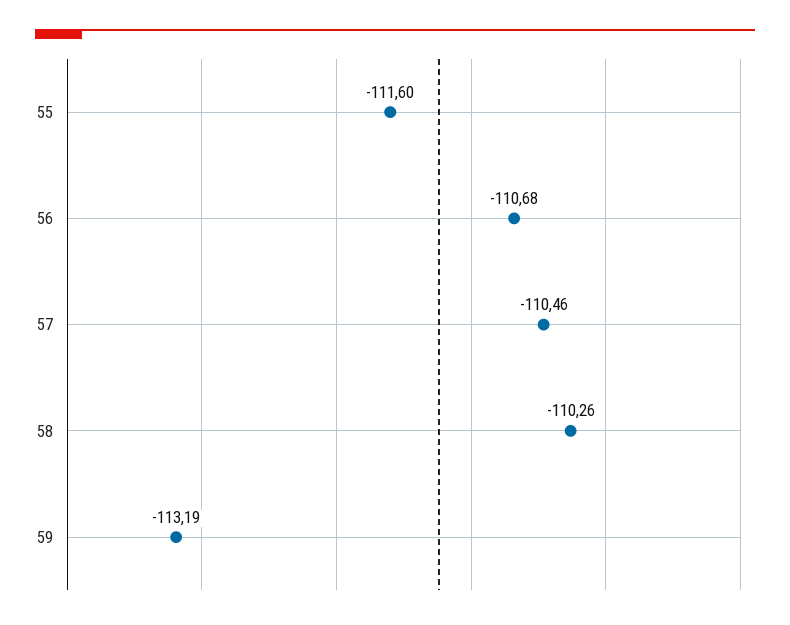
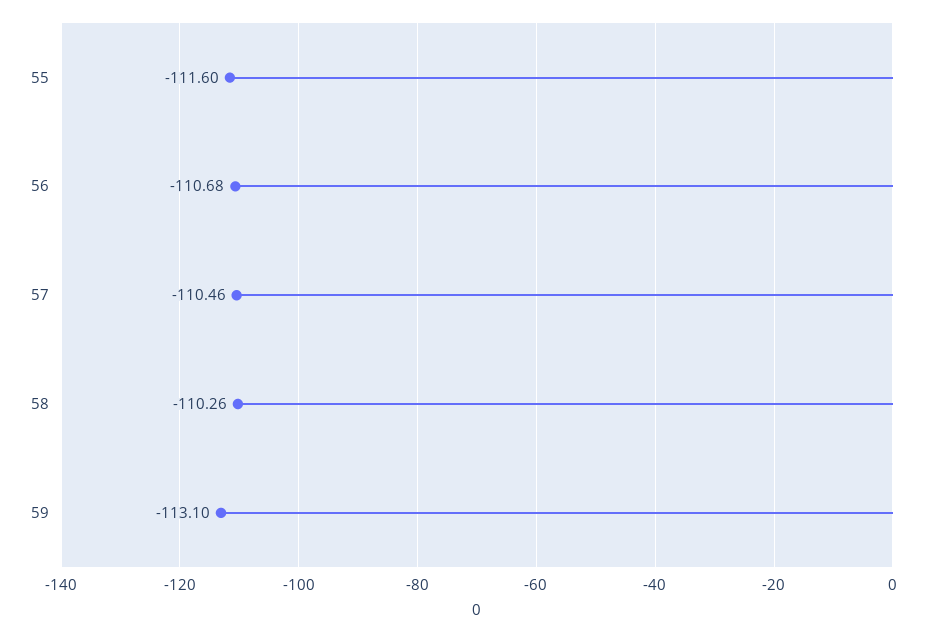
  {
    "55": -111.6,
    "56": -110.68,
    "57": -110.46,
    "58": -110.26,
-   "59": -113.19
+   "59": -113.1
  }

